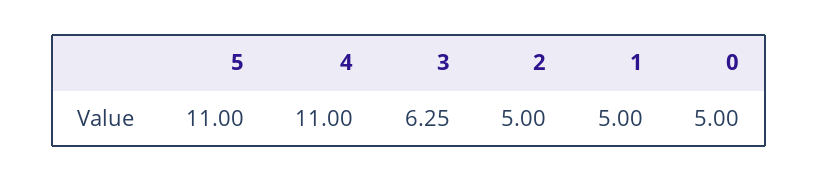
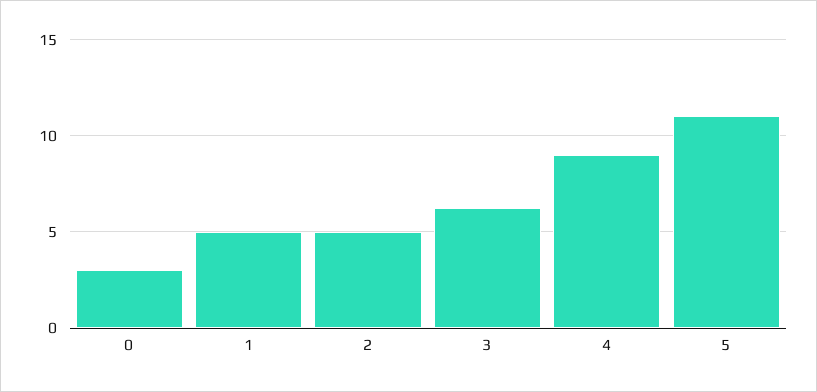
  {
    "5": 11,
-   "4": 11,
+   "4": 9,
    "3": 6.25,
    "2": 5,
    "1": 5,
-   "0": 5
+   "0": 3
  }

